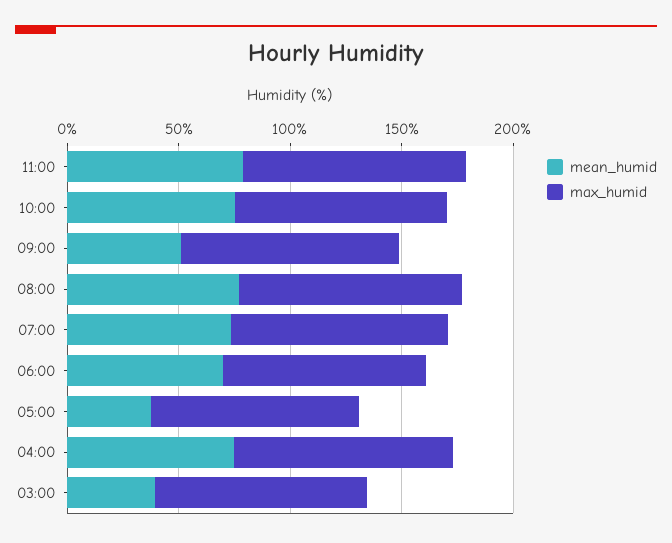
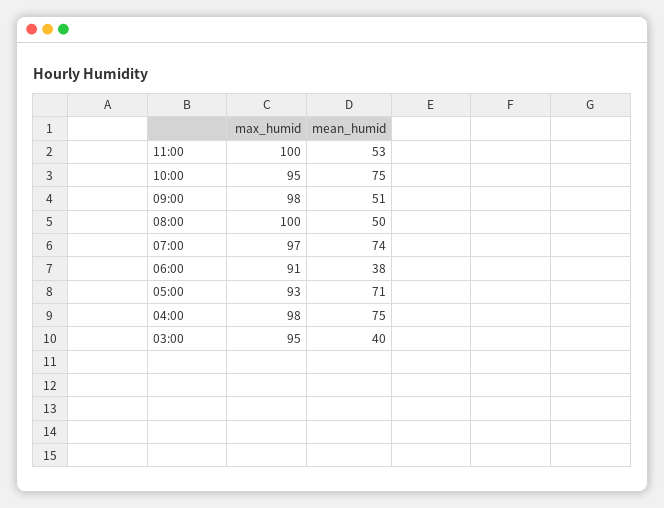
  {
    "mean_humid": {
-     "11:00": 80,
+     "11:00": 53,
      "10:00": 75,
      "09:00": 51,
-     "08:00": 80,
+     "08:00": 50,
      "07:00": 74,
-     "06:00": 70,
+     "06:00": 38,
-     "05:00": 40,
+     "05:00": 71,
      "04:00": 75,
      "03:00": 40
    },
    "max_humid": {
      "11:00": 100,
      "10:00": 95,
      "09:00": 98,
      "08:00": 100,
      "07:00": 97,
      "06:00": 91,
      "05:00": 93,
      "04:00": 98,
      "03:00": 95
    }
  }

